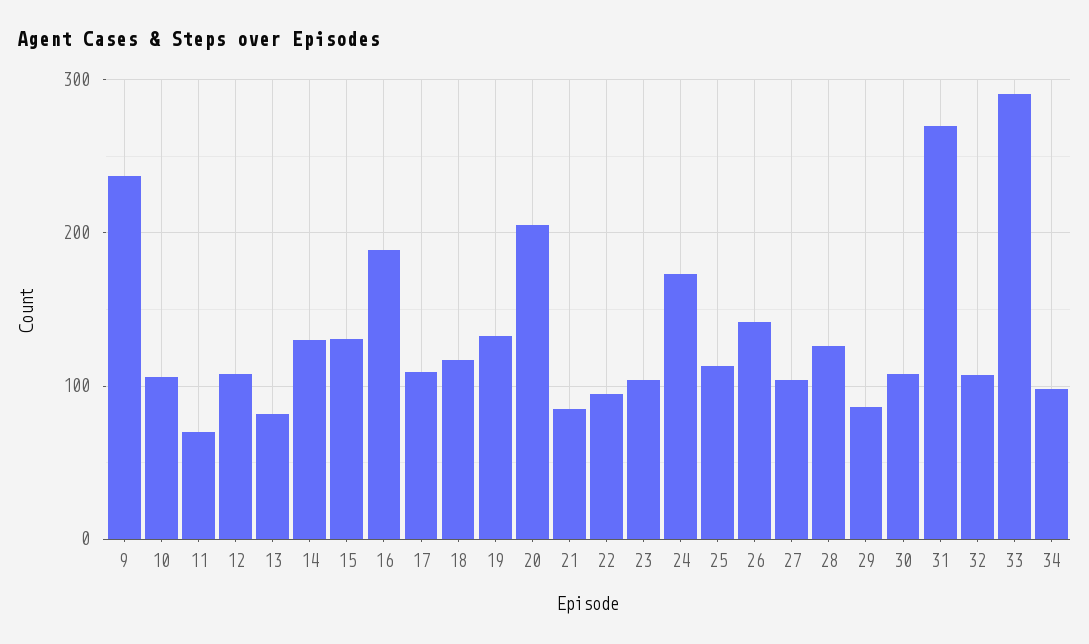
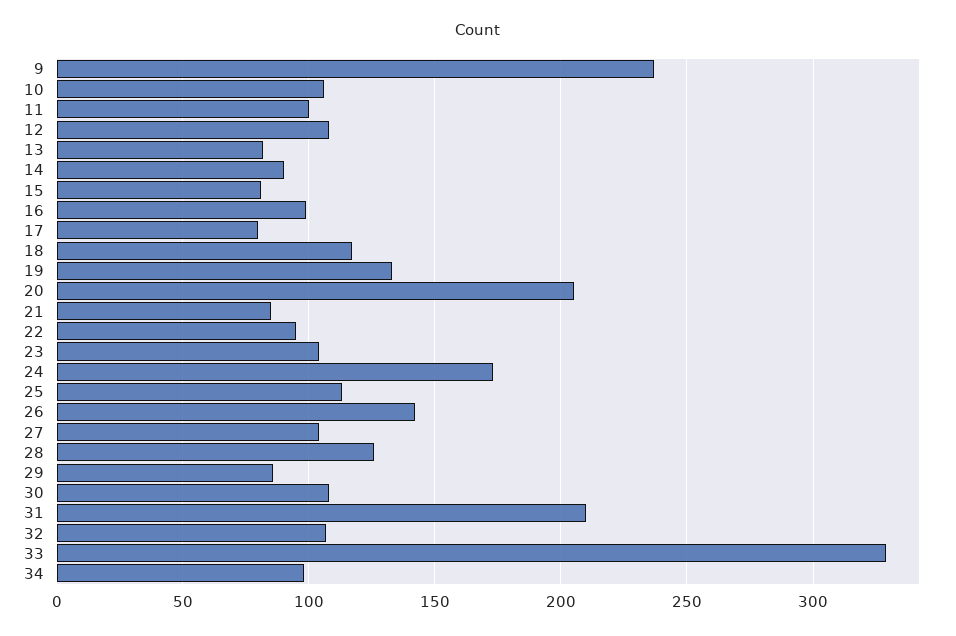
  {
    "9": 235,
    "10": 105,
-   "11": 70,
+   "11": 100,
    "12": 110,
    "13": 80,
-   "14": 130,
+   "14": 90,
-   "15": 130,
+   "15": 80,
-   "16": 190,
+   "16": 100,
-   "17": 110,
+   "17": 80,
    "18": 115,
    "19": 135,
    "20": 205,
    "21": 85,
    "22": 95,
    "23": 105,
    "24": 175,
    "25": 115,
    "26": 140,
    "27": 105,
    "28": 125,
    "29": 85,
    "30": 110,
-   "31": 270,
+   "31": 210,
    "32": 105,
-   "33": 290,
+   "33": 330,
    "34": 100
  }

